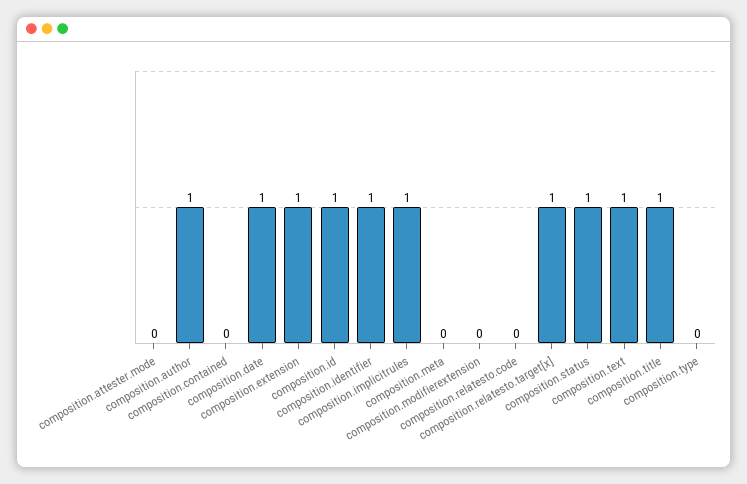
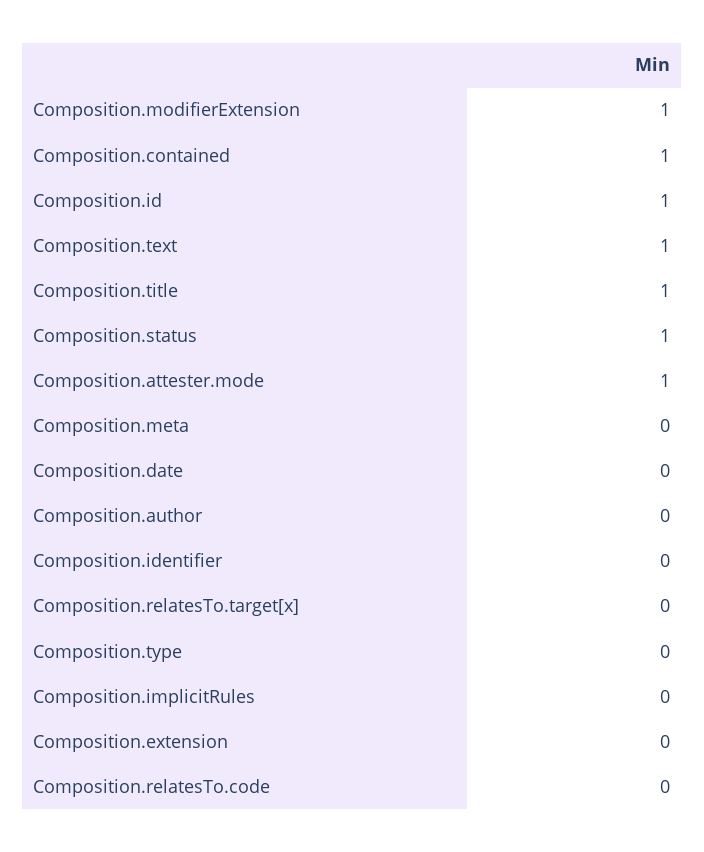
  {
-   "composition.attester.mode": 0,
+   "composition.attester.mode": 1,
-   "composition.author": 1,
+   "composition.author": 0,
-   "composition.contained": 0,
+   "composition.contained": 1,
-   "composition.date": 1,
+   "composition.date": 0,
-   "composition.extension": 1,
+   "composition.extension": 0,
    "composition.id": 1,
-   "composition.identifier": 1,
+   "composition.identifier": 0,
-   "composition.implicitrules": 1,
+   "composition.implicitrules": 0,
    "composition.meta": 0,
-   "composition.modifierextension": 0,
+   "composition.modifierextension": 1,
    "composition.relatesto.code": 0,
-   "composition.relatesto.target[x]": 1,
+   "composition.relatesto.target[x]": 0,
    "composition.status": 1,
    "composition.text": 1,
    "composition.title": 1,
    "composition.type": 0
  }

